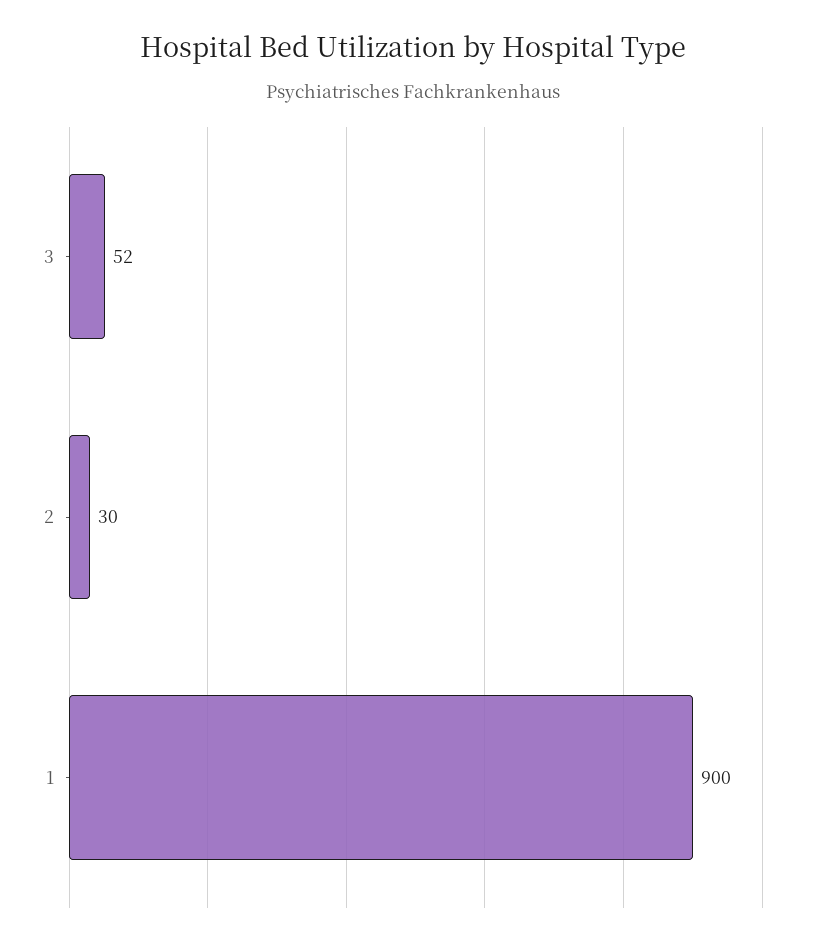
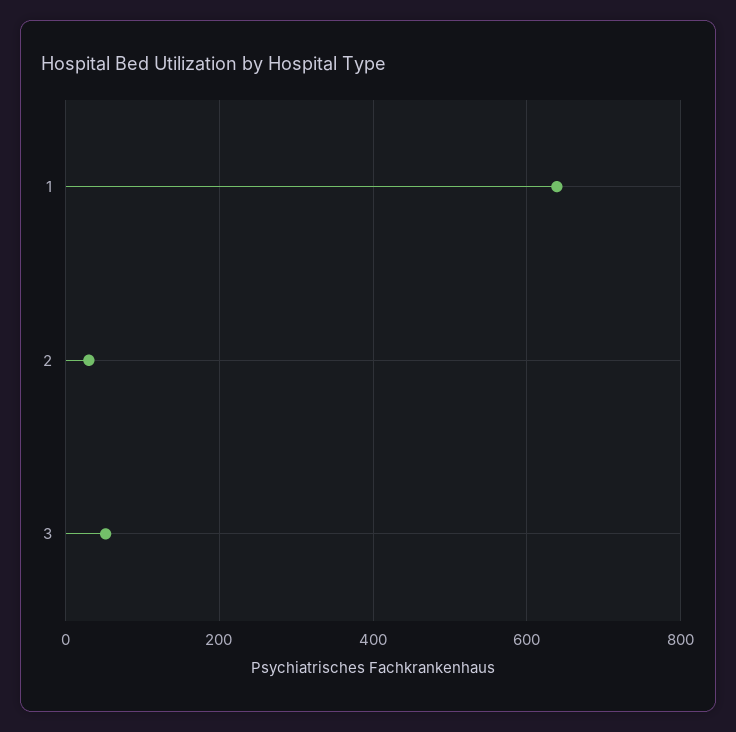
  {
    "3": 52,
    "2": 30,
-   "1": 900
+   "1": 640
  }

